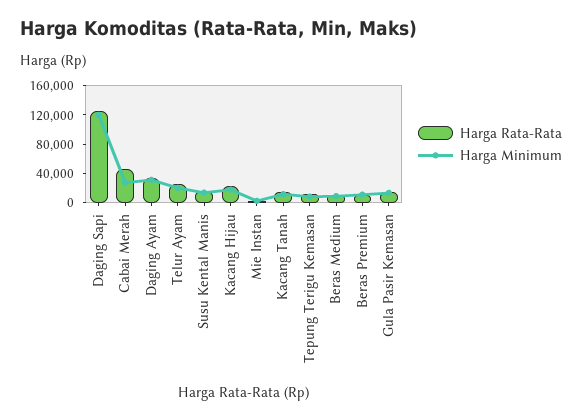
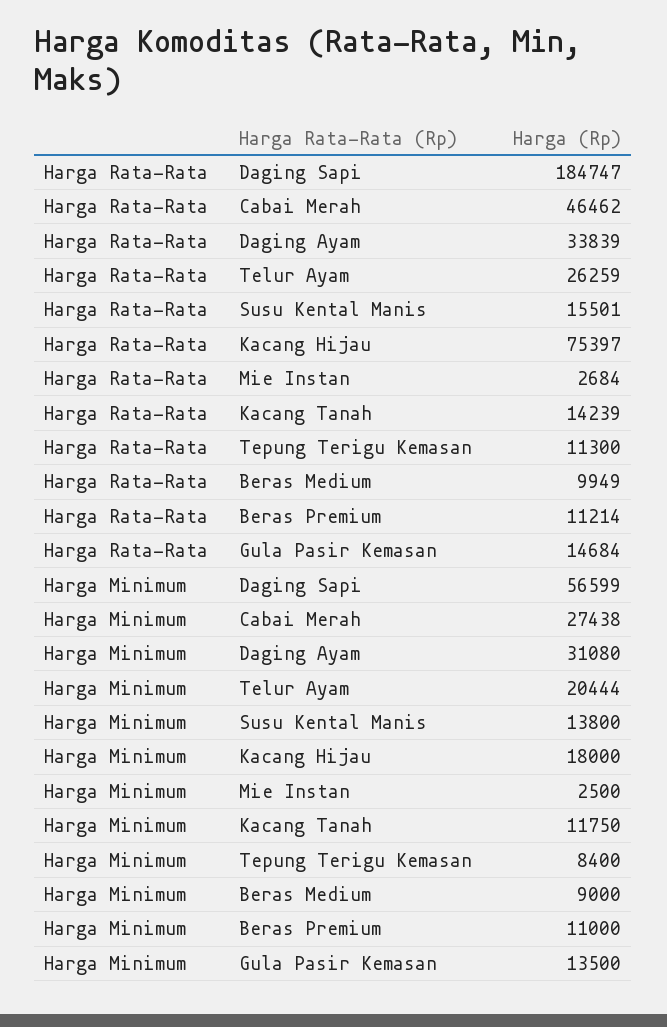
  {
    "Harga Rata-Rata": {
-     "Daging Sapi": 120000,
+     "Daging Sapi": 184747,
      "Cabai Merah": 46462,
      "Daging Ayam": 33839,
      "Telur Ayam": 26259,
      "Susu Kental Manis": 15501,
-     "Kacang Hijau": 20000,
+     "Kacang Hijau": 75397,
      "Mie Instan": 2684,
      "Kacang Tanah": 14239,
      "Tepung Terigu Kemasan": 11300,
      "Beras Medium": 9949,
      "Beras Premium": 11214,
      "Gula Pasir Kemasan": 14684
    },
    "Harga Minimum": {
-     "Daging Sapi": 120000,
+     "Daging Sapi": 56599,
      "Cabai Merah": 27438,
      "Daging Ayam": 31080,
      "Telur Ayam": 20444,
      "Susu Kental Manis": 13800,
      "Kacang Hijau": 18000,
      "Mie Instan": 2500,
      "Kacang Tanah": 11750,
      "Tepung Terigu Kemasan": 8400,
      "Beras Medium": 9000,
      "Beras Premium": 11000,
      "Gula Pasir Kemasan": 13500
    }
  }

